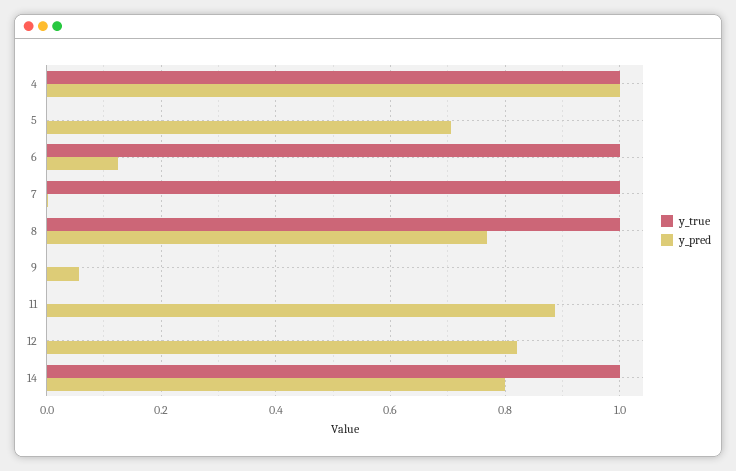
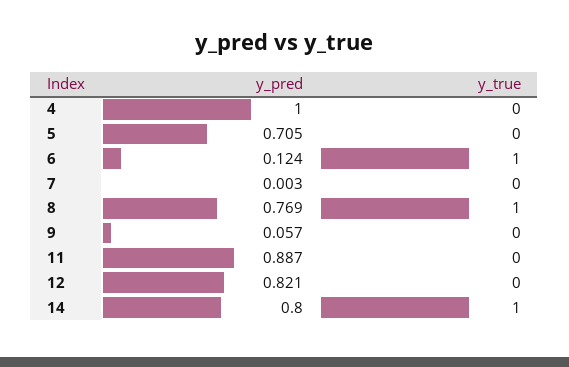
  {
    "y_true": {
-     "4": 1,
+     "4": 0,
      "5": 0,
      "6": 1,
-     "7": 1,
+     "7": 0,
      "8": 1,
      "9": 0,
      "11": 0,
      "12": 0,
      "14": 1
    },
    "y_pred": {
      "4": 1,
      "5": 0.705,
      "6": 0.124,
      "7": 0.003,
      "8": 0.769,
      "9": 0.057,
      "11": 0.887,
      "12": 0.821,
      "14": 0.8
    }
  }

